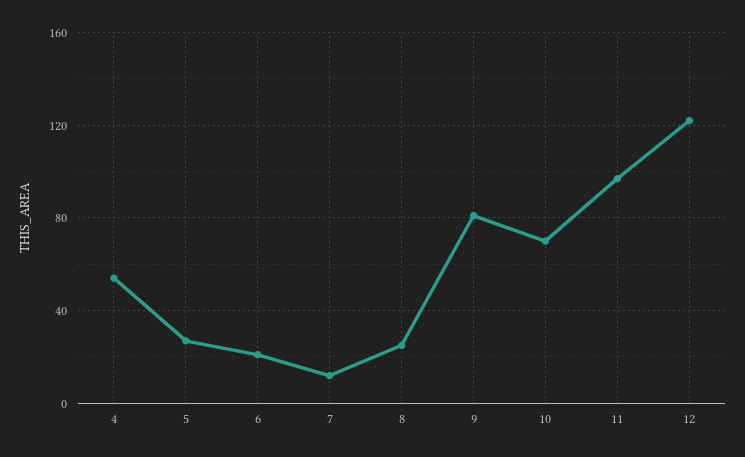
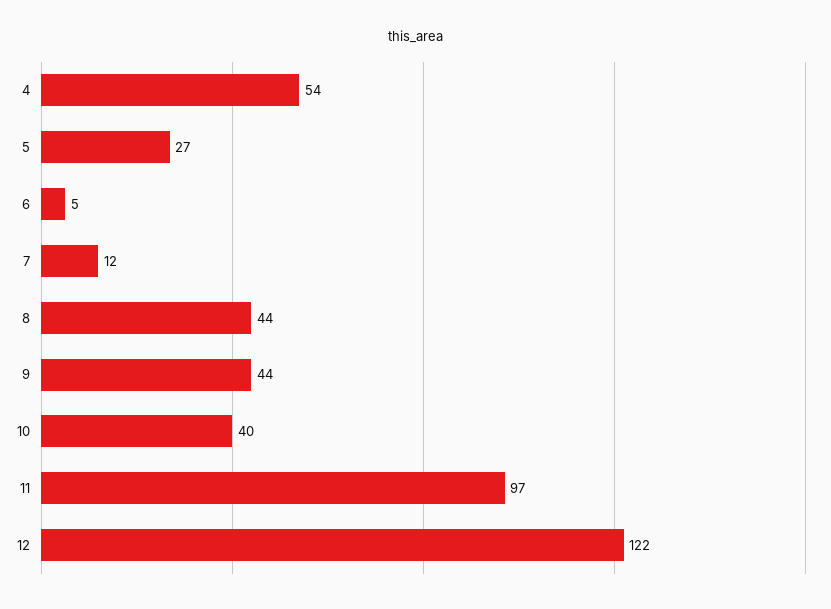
  {
    "4": 54,
    "5": 27,
-   "6": 20,
+   "6": 5,
    "7": 12,
-   "8": 25,
+   "8": 44,
-   "9": 80,
+   "9": 44,
-   "10": 70,
+   "10": 40,
    "11": 97,
    "12": 122
  }

